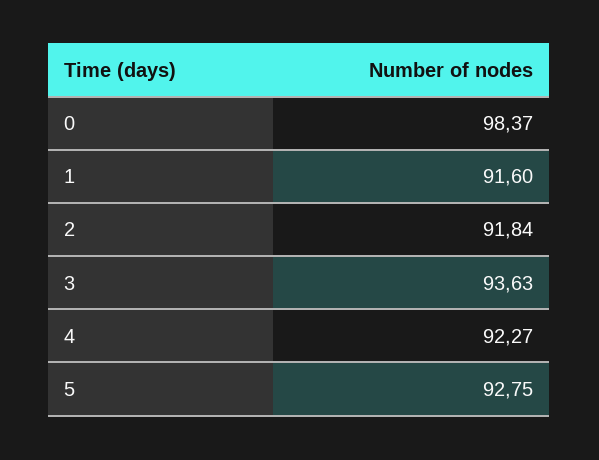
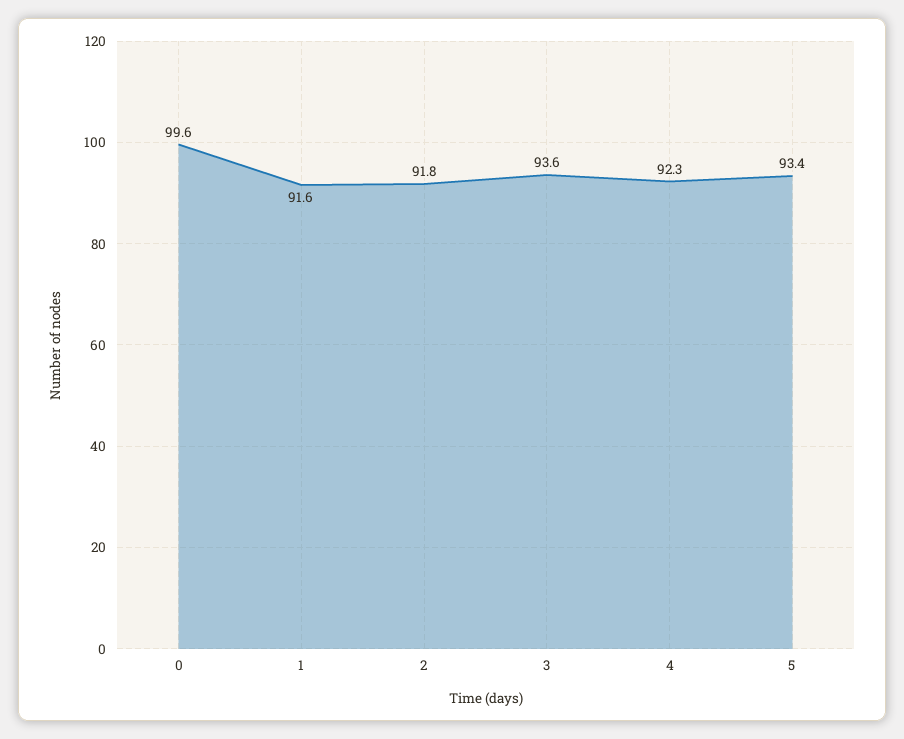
  {
-   "0": 98.37,
+   "0": 99.6,
    "1": 91.6,
    "2": 91.84,
    "3": 93.63,
    "4": 92.27,
-   "5": 92.75
+   "5": 93.4
  }

